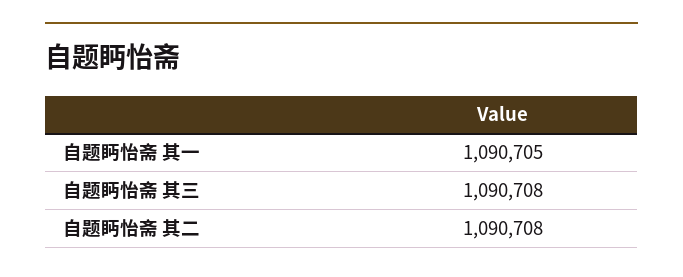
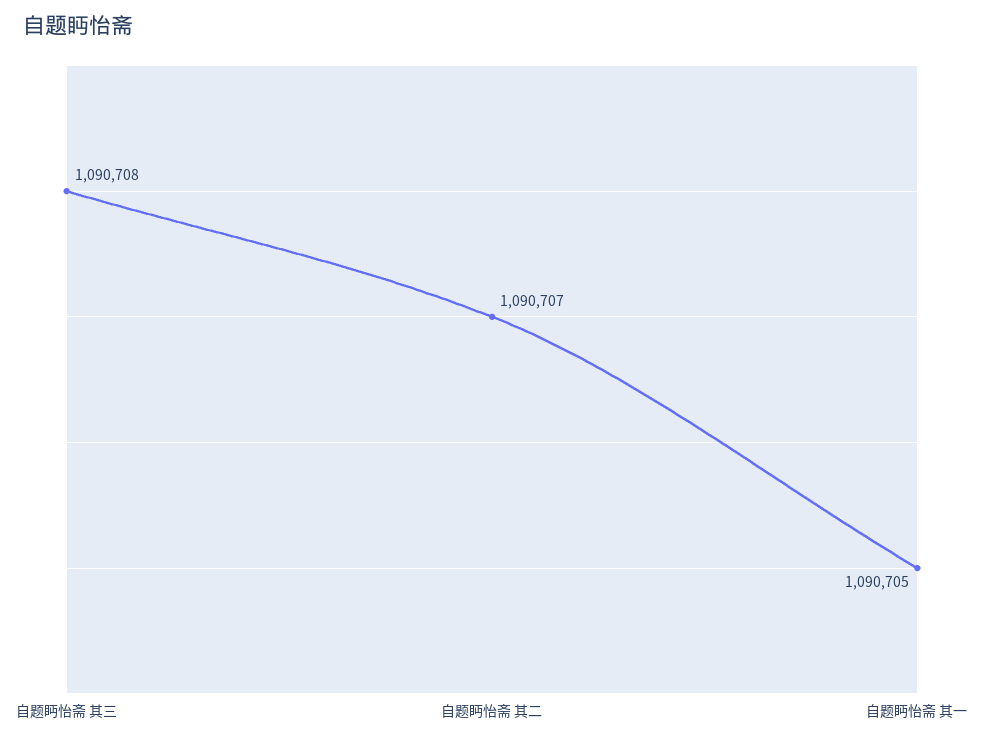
  {
    "自题眄怡斋 其一": 1090705,
    "自题眄怡斋 其三": 1090708,
-   "自题眄怡斋 其二": 1090708
+   "自题眄怡斋 其二": 1090707
  }

